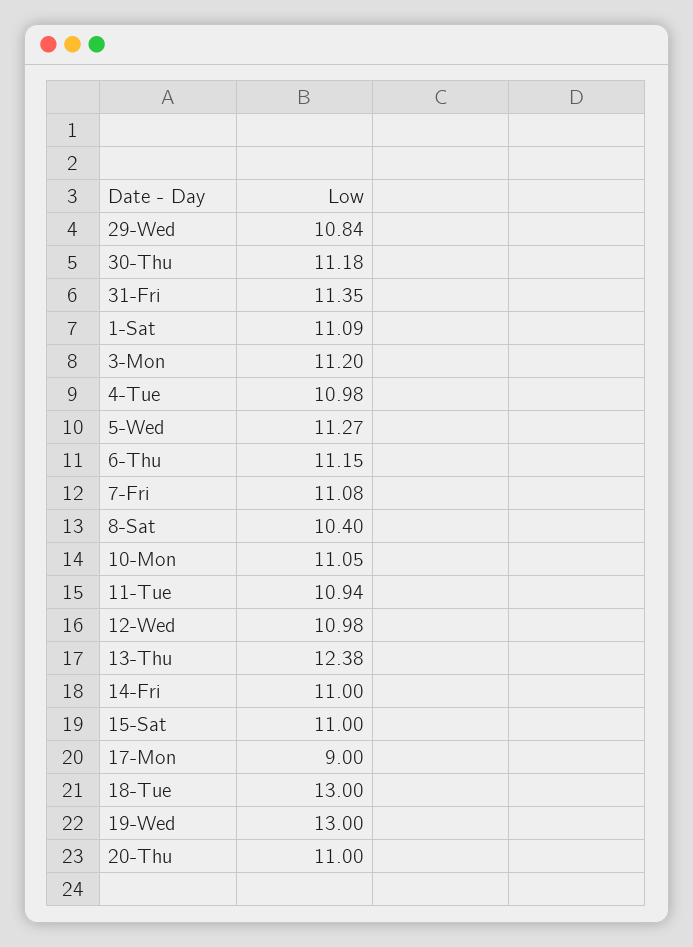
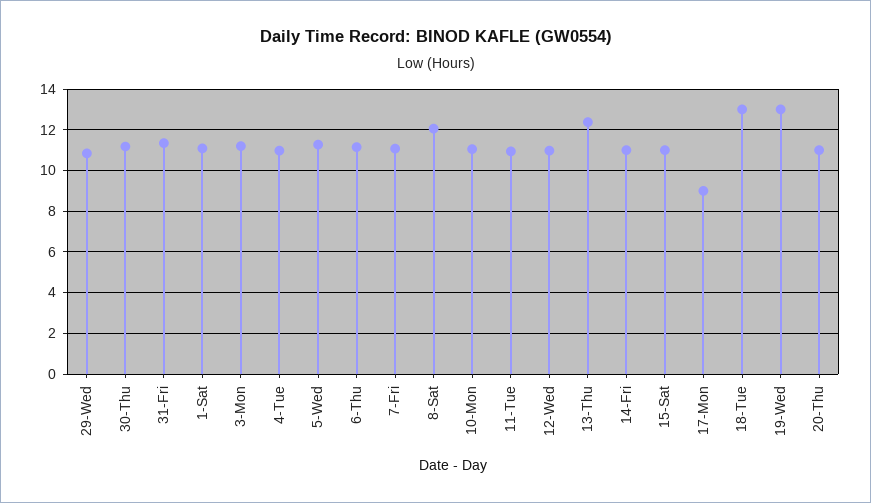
  {
    "29-Wed": 10.84,
    "30-Thu": 11.18,
    "31-Fri": 11.35,
    "1-Sat": 11.09,
    "3-Mon": 11.2,
    "4-Tue": 10.98,
    "5-Wed": 11.27,
    "6-Thu": 11.15,
    "7-Fri": 11.08,
-   "8-Sat": 10.4,
+   "8-Sat": 12,
    "10-Mon": 11.05,
    "11-Tue": 10.94,
    "12-Wed": 10.98,
    "13-Thu": 12.38,
    "14-Fri": 11,
    "15-Sat": 11,
    "17-Mon": 9,
    "18-Tue": 13,
    "19-Wed": 13,
    "20-Thu": 11
  }

